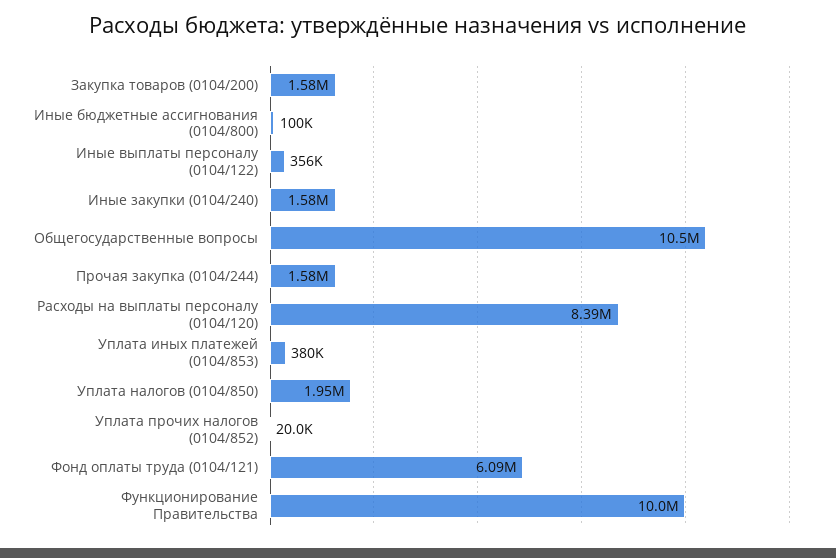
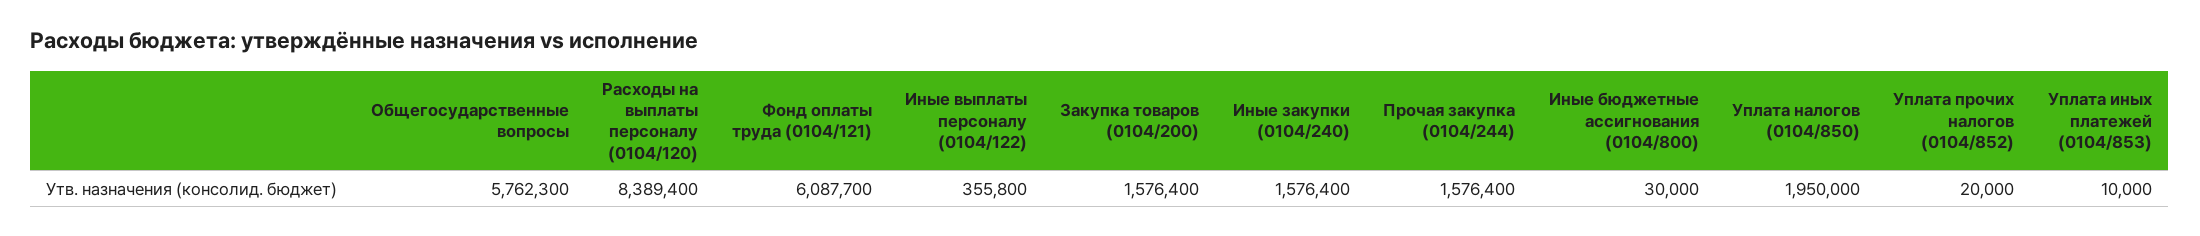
  {
    "Закупка товаров (0104/200)": 1576400,
-   "Иные бюджетные ассигнования (0104/800)": 100000,
+   "Иные бюджетные ассигнования (0104/800)": 30000,
    "Иные выплаты персоналу (0104/122)": 355800,
    "Иные закупки (0104/240)": 1576400,
-   "Общегосударственные вопросы": 10500000,
+   "Общегосударственные вопросы": 5762300,
    "Прочая закупка (0104/244)": 1576400,
    "Расходы на выплаты персоналу (0104/120)": 8389400,
-   "Уплата иных платежей (0104/853)": 380000,
+   "Уплата иных платежей (0104/853)": 10000,
    "Уплата налогов (0104/850)": 1950000,
    "Уплата прочих налогов (0104/852)": 20000,
-   "Фонд оплаты труда (0104/121)": 6087700,
+   "Фонд оплаты труда (0104/121)": 6087700
-   "Функционирование Правительства": 10000000
  }

